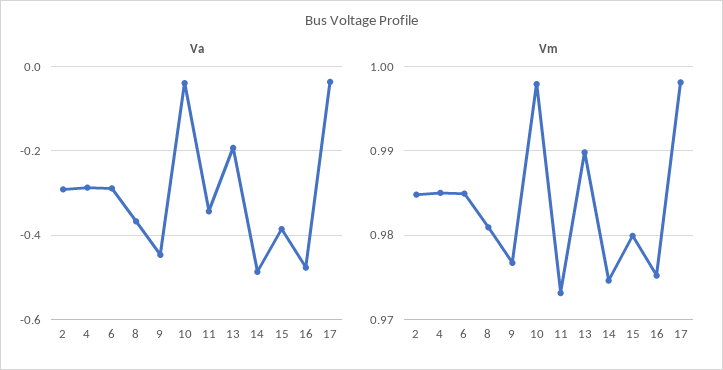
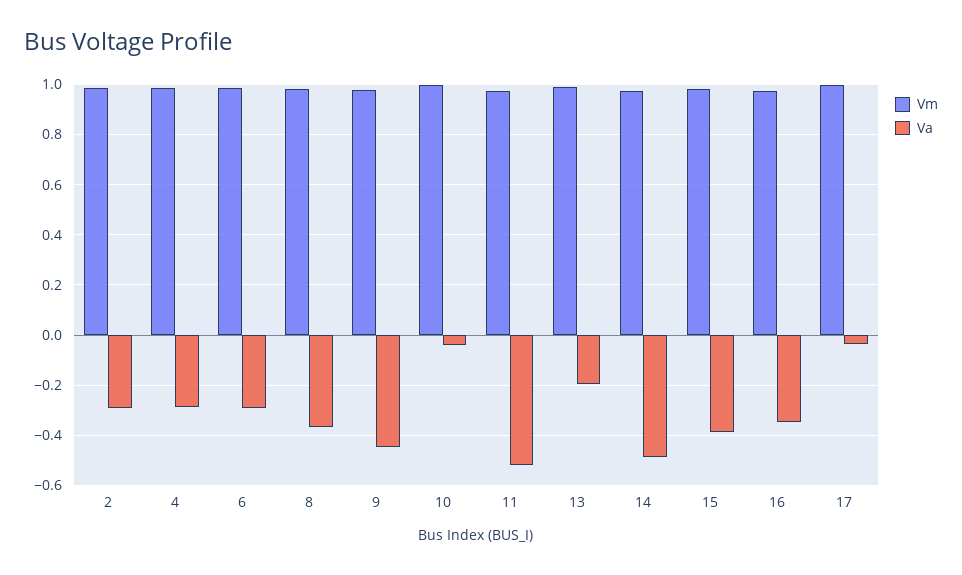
  {
    "Va": {
      "2": -0.3,
      "4": -0.28,
      "6": -0.28,
      "8": -0.36,
      "9": -0.44,
      "10": -0.04,
-     "11": -0.34,
+     "11": -0.525,
      "13": -0.2,
      "14": -0.48,
      "15": -0.38,
-     "16": -0.48,
+     "16": -0.35,
      "17": -0.04
    },
    "Vm": {
      "2": 0.985,
      "4": 0.985,
      "6": 0.985,
      "8": 0.981,
      "9": 0.977,
      "10": 0.998,
      "11": 0.973,
      "13": 0.99,
      "14": 0.975,
      "15": 0.98,
      "16": 0.975,
      "17": 0.998
    }
  }

